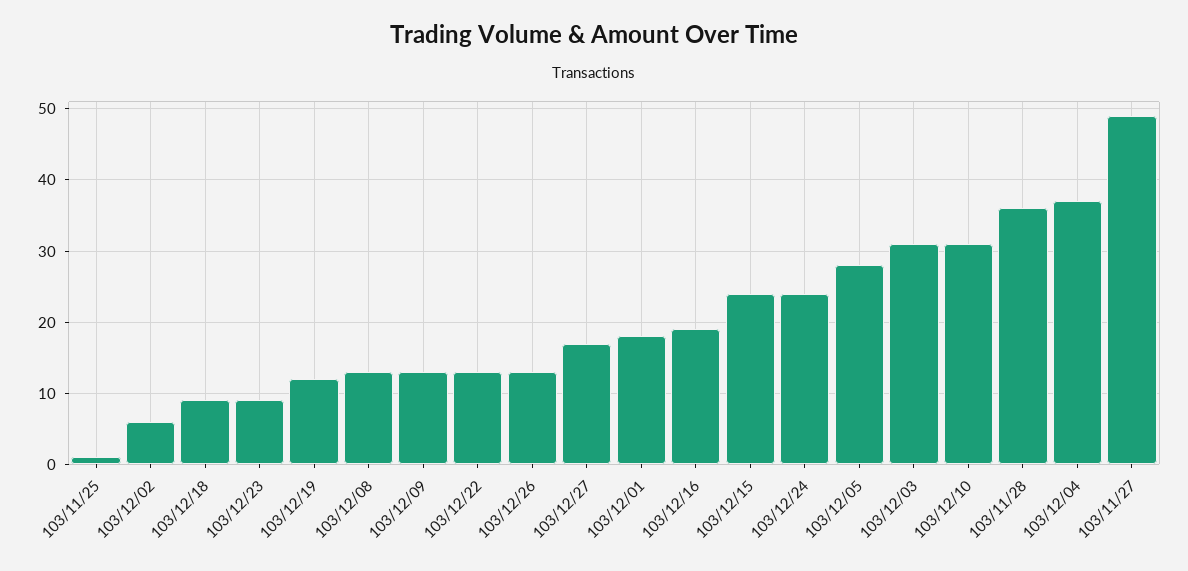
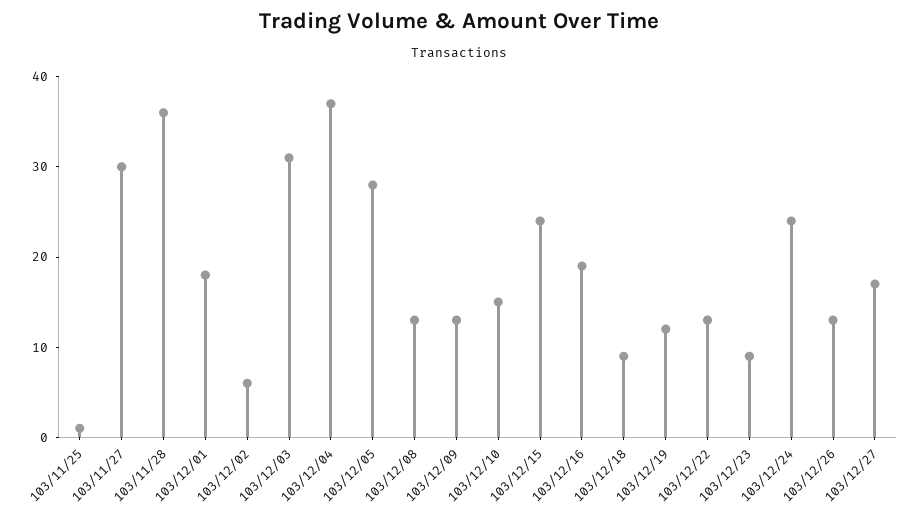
  {
    "103/11/25": 1,
    "103/12/02": 6,
    "103/12/18": 9,
    "103/12/23": 9,
    "103/12/19": 12,
    "103/12/08": 13,
    "103/12/09": 13,
    "103/12/22": 13,
    "103/12/26": 13,
    "103/12/27": 17,
    "103/12/01": 18,
    "103/12/16": 19,
    "103/12/15": 24,
    "103/12/24": 24,
    "103/12/05": 28,
    "103/12/03": 31,
-   "103/12/10": 31,
+   "103/12/10": 15,
    "103/11/28": 36,
    "103/12/04": 37,
-   "103/11/27": 49
+   "103/11/27": 30
  }

